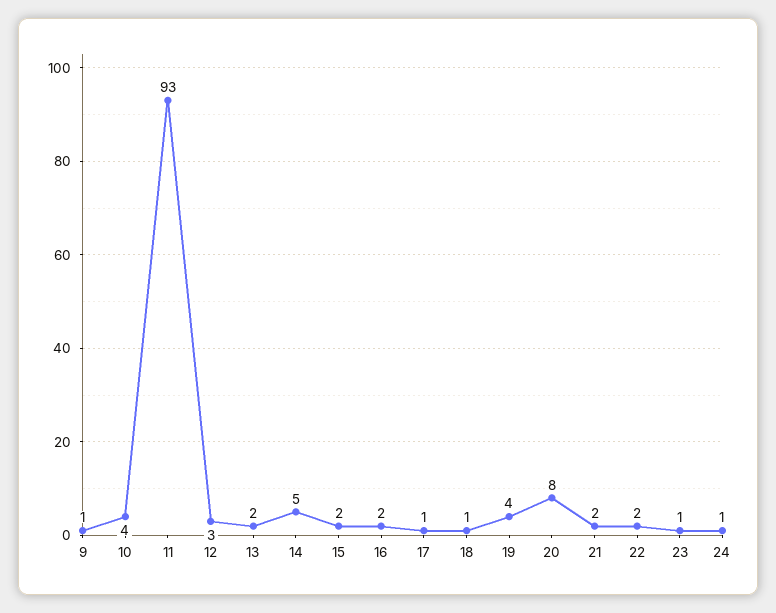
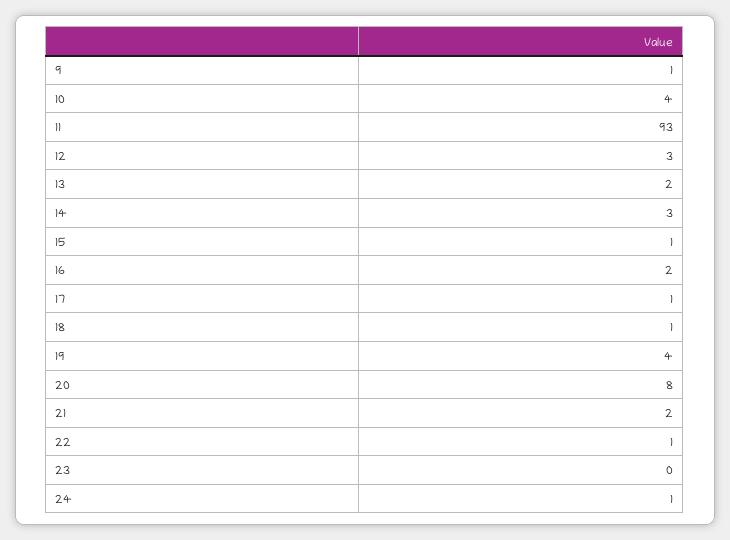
  {
    "9": 1,
    "10": 4,
    "11": 93,
    "12": 3,
    "13": 2,
-   "14": 5,
+   "14": 3,
-   "15": 2,
+   "15": 1,
    "16": 2,
    "17": 1,
    "18": 1,
    "19": 4,
    "20": 8,
    "21": 2,
-   "22": 2,
+   "22": 1,
-   "23": 1,
+   "23": 0,
    "24": 1
  }

